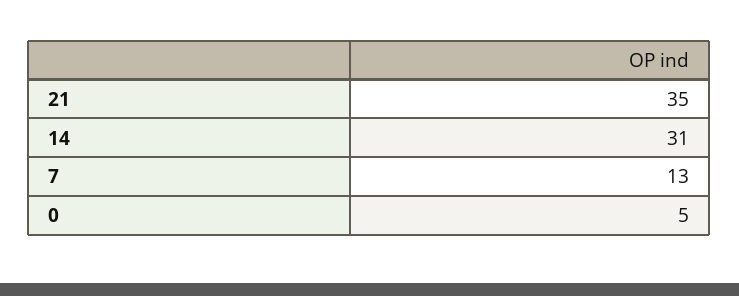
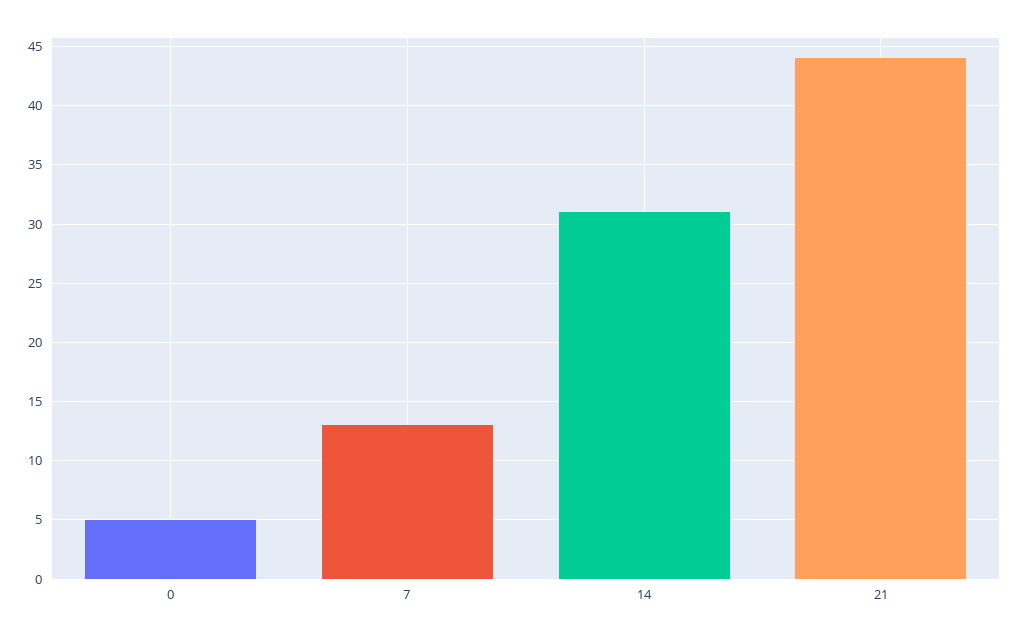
  {
-   "21": 35,
+   "21": 44,
    "14": 31,
    "7": 13,
    "0": 5
  }

